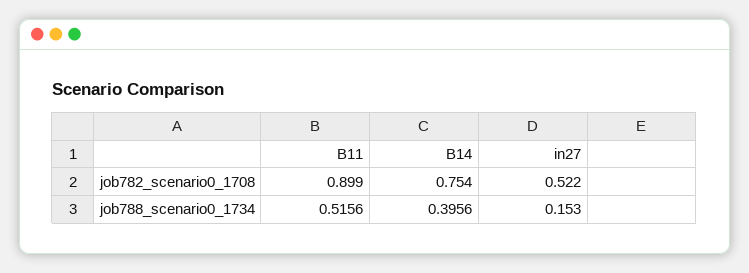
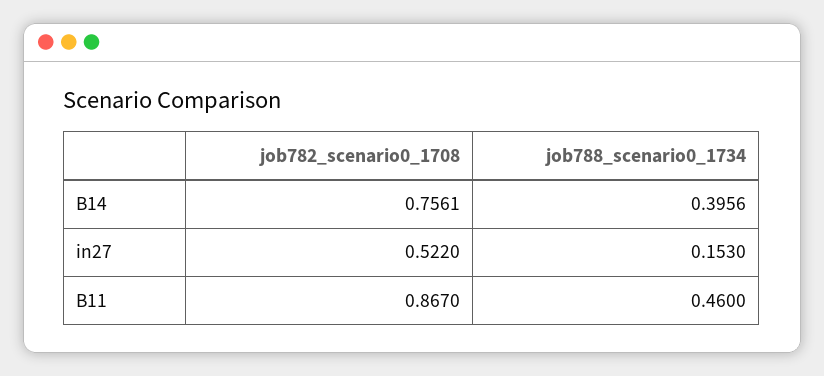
  {
    "B11": {
-     "job782_scenario0_1708": 0.899,
+     "job782_scenario0_1708": 0.867,
-     "job788_scenario0_1734": 0.5156
+     "job788_scenario0_1734": 0.46
    },
    "B14": {
-     "job782_scenario0_1708": 0.754,
+     "job782_scenario0_1708": 0.7561,
      "job788_scenario0_1734": 0.3956
    },
    "in27": {
      "job782_scenario0_1708": 0.522,
      "job788_scenario0_1734": 0.153
    }
  }

